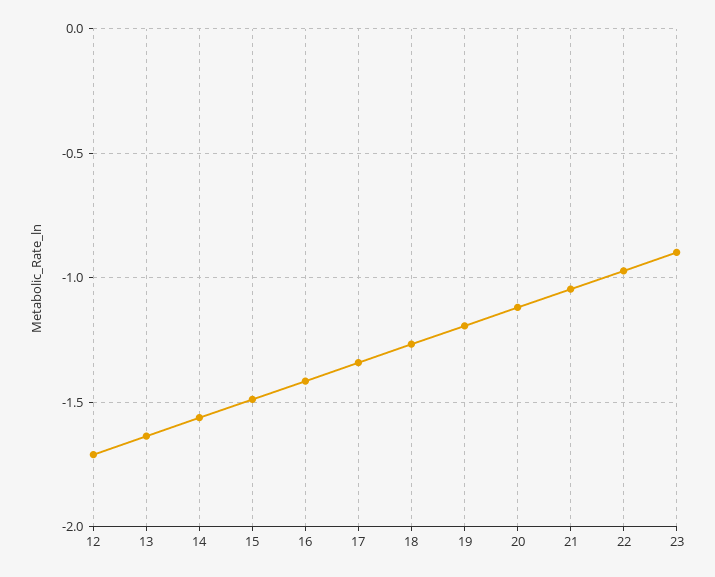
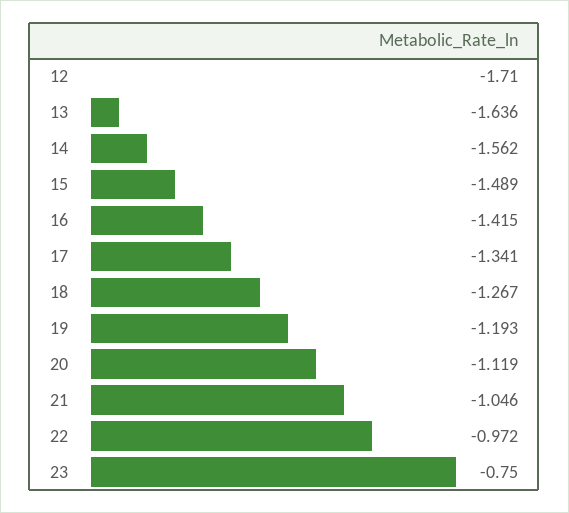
  {
    "12": -1.71,
    "13": -1.636,
    "14": -1.562,
    "15": -1.489,
    "16": -1.415,
    "17": -1.341,
    "18": -1.267,
    "19": -1.193,
    "20": -1.119,
    "21": -1.046,
    "22": -0.972,
-   "23": -0.9
+   "23": -0.75
  }

